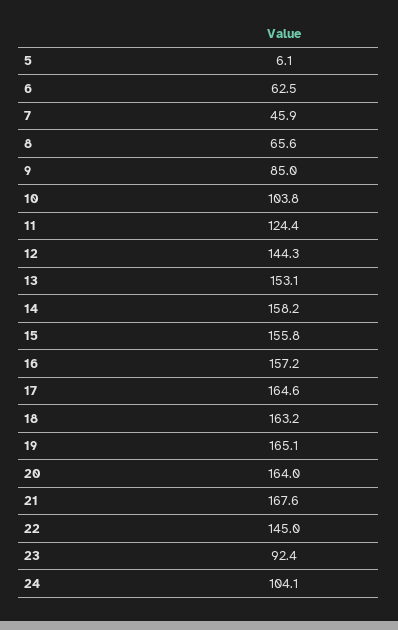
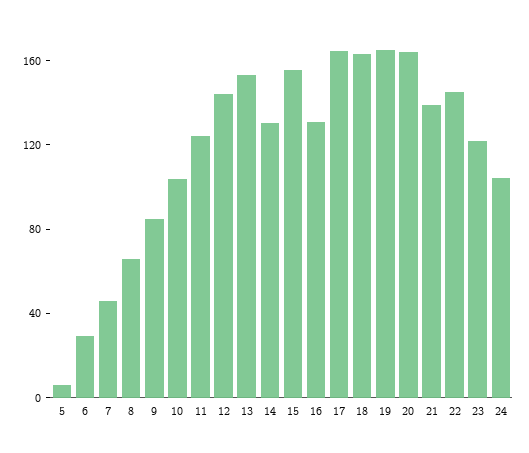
  {
    "5": 6.1,
-   "6": 62.5,
+   "6": 30,
    "7": 45.9,
    "8": 65.6,
    "9": 85,
    "10": 103.8,
    "11": 124.4,
    "12": 144.3,
    "13": 153.1,
-   "14": 158.2,
+   "14": 130,
    "15": 155.8,
-   "16": 157.2,
+   "16": 130,
    "17": 164.6,
    "18": 163.2,
    "19": 165.1,
    "20": 164,
-   "21": 167.6,
+   "21": 140,
    "22": 145,
-   "23": 92.4,
+   "23": 120,
    "24": 104.1
  }

